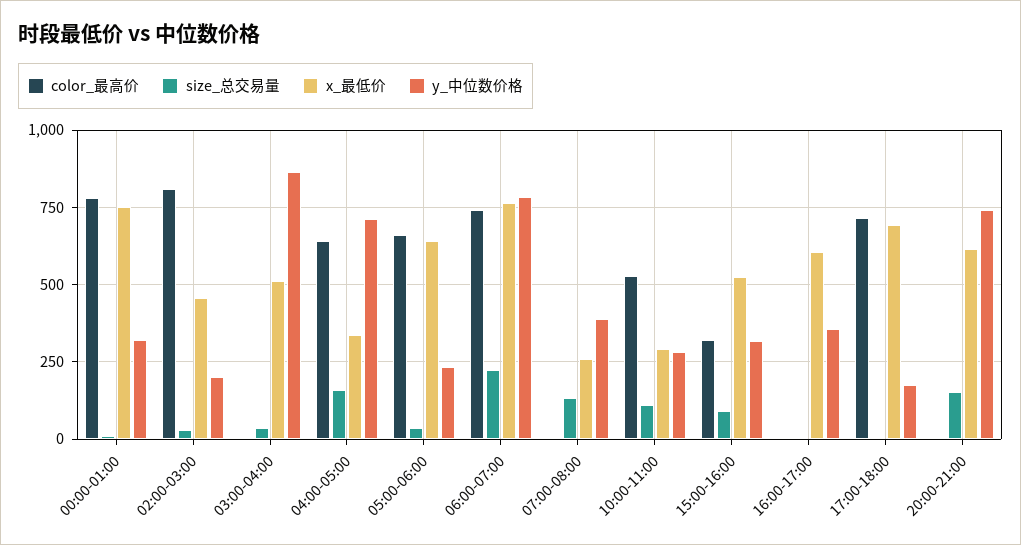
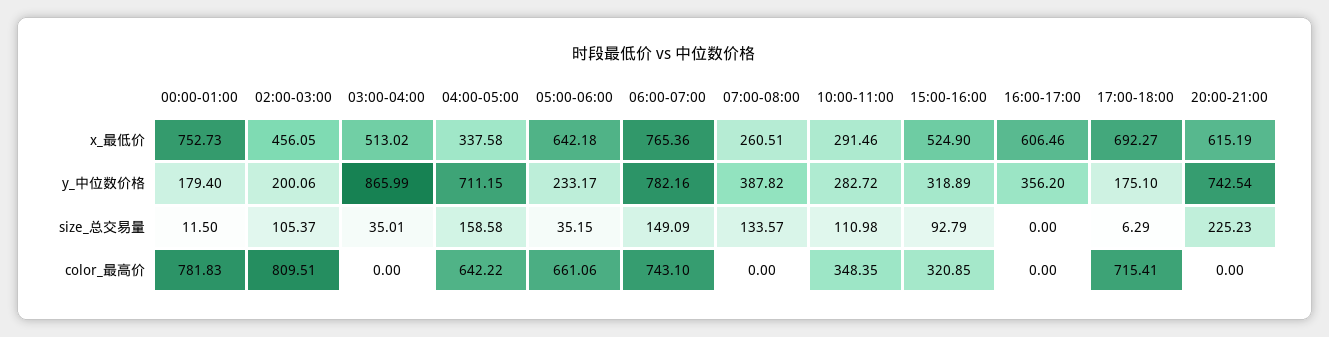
  {
    "color_最高价": {
      "00:00-01:00": 781.83,
      "02:00-03:00": 809.51,
      "03:00-04:00": 0,
      "04:00-05:00": 642.22,
      "05:00-06:00": 661.06,
      "06:00-07:00": 743.1,
      "07:00-08:00": 0,
-     "10:00-11:00": 525,
+     "10:00-11:00": 348.35,
      "15:00-16:00": 320.85,
      "16:00-17:00": 0,
      "17:00-18:00": 715.41,
      "20:00-21:00": 0
    },
    "size_总交易量": {
      "00:00-01:00": 11.5,
-     "02:00-03:00": 25,
+     "02:00-03:00": 105.37,
      "03:00-04:00": 35.01,
      "04:00-05:00": 158.58,
      "05:00-06:00": 35.15,
-     "06:00-07:00": 225,
+     "06:00-07:00": 149.09,
      "07:00-08:00": 133.57,
      "10:00-11:00": 110.98,
      "15:00-16:00": 92.79,
      "16:00-17:00": 0,
      "17:00-18:00": 6.29,
-     "20:00-21:00": 150
+     "20:00-21:00": 225.23
    },
    "x_最低价": {
      "00:00-01:00": 752.73,
      "02:00-03:00": 456.05,
      "03:00-04:00": 513.02,
      "04:00-05:00": 337.58,
      "05:00-06:00": 642.18,
      "06:00-07:00": 765.36,
      "07:00-08:00": 260.51,
      "10:00-11:00": 291.46,
      "15:00-16:00": 524.9,
      "16:00-17:00": 606.46,
      "17:00-18:00": 692.27,
      "20:00-21:00": 615.19
    },
    "y_中位数价格": {
-     "00:00-01:00": 325,
+     "00:00-01:00": 179.4,
      "02:00-03:00": 200.06,
      "03:00-04:00": 865.99,
      "04:00-05:00": 711.15,
      "05:00-06:00": 233.17,
      "06:00-07:00": 782.16,
      "07:00-08:00": 387.82,
      "10:00-11:00": 282.72,
      "15:00-16:00": 318.89,
      "16:00-17:00": 356.2,
      "17:00-18:00": 175.1,
      "20:00-21:00": 742.54
    }
  }

